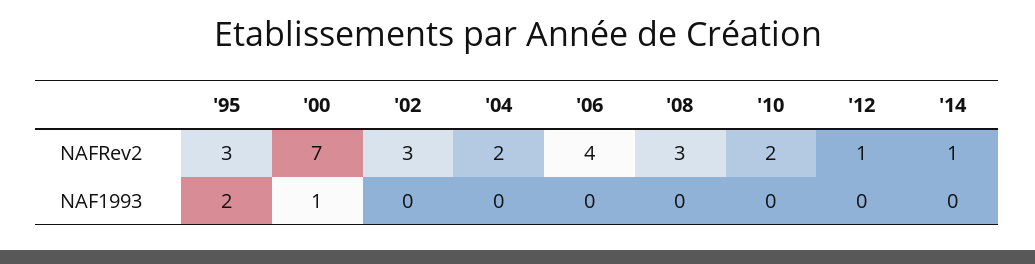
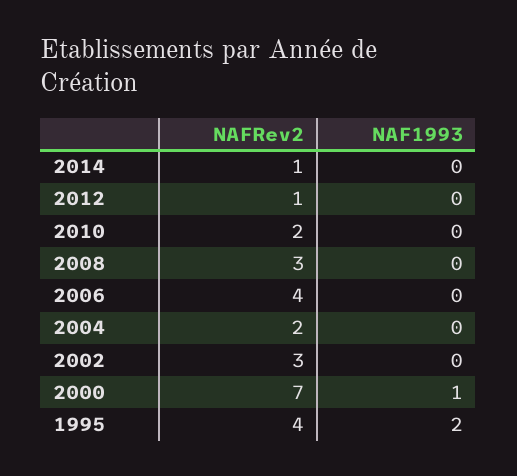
  {
    "'95": {
-     "NAFRev2": 3,
+     "NAFRev2": 4,
      "NAF1993": 2
    },
    "'00": {
      "NAFRev2": 7,
      "NAF1993": 1
    },
    "'02": {
      "NAFRev2": 3,
      "NAF1993": 0
    },
    "'04": {
      "NAFRev2": 2,
      "NAF1993": 0
    },
    "'06": {
      "NAFRev2": 4,
      "NAF1993": 0
    },
    "'08": {
      "NAFRev2": 3,
      "NAF1993": 0
    },
    "'10": {
      "NAFRev2": 2,
      "NAF1993": 0
    },
    "'12": {
      "NAFRev2": 1,
      "NAF1993": 0
    },
    "'14": {
      "NAFRev2": 1,
      "NAF1993": 0
    }
  }

